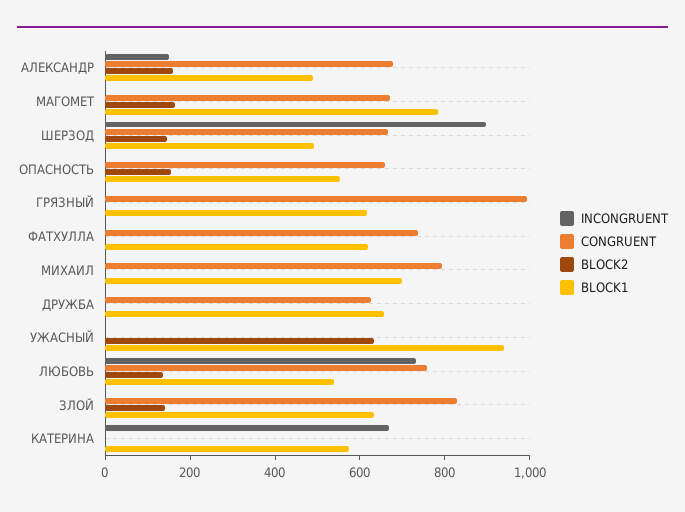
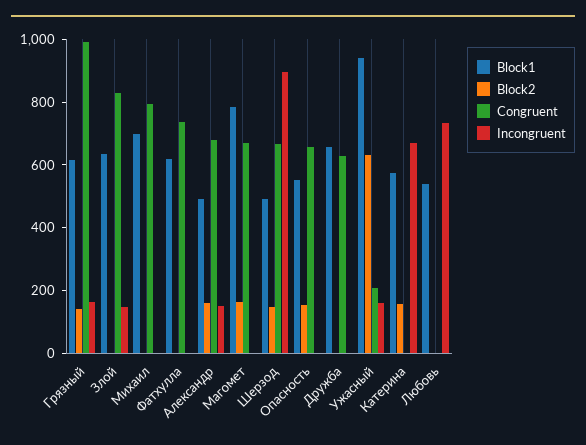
  {
    "INCONGRUENT": {
      "АЛЕКСАНДР": 150,
      "МАГОМЕТ": 0,
      "ШЕРЗОД": 900,
      "ОПАСНОСТЬ": 0,
-     "ГРЯЗНЫЙ": 0,
+     "ГРЯЗНЫЙ": 150,
      "ФАТХУЛЛА": 0,
      "МИХАИЛ": 0,
      "ДРУЖБА": 0,
-     "УЖАСНЫЙ": 0,
+     "УЖАСНЫЙ": 150,
      "ЛЮБОВЬ": 750,
-     "ЗЛОЙ": 0,
+     "ЗЛОЙ": 150,
      "КАТЕРИНА": 650
    },
    "CONGRUENT": {
      "АЛЕКСАНДР": 700,
      "МАГОМЕТ": 650,
      "ШЕРЗОД": 650,
      "ОПАСНОСТЬ": 650,
      "ГРЯЗНЫЙ": 1000,
      "ФАТХУЛЛА": 750,
      "МИХАИЛ": 800,
      "ДРУЖБА": 650,
-     "УЖАСНЫЙ": 0,
+     "УЖАСНЫЙ": 200,
-     "ЛЮБОВЬ": 750,
+     "ЛЮБОВЬ": 0,
      "ЗЛОЙ": 850,
      "КАТЕРИНА": 0
    },
    "BLOCK2": {
      "АЛЕКСАНДР": 150,
      "МАГОМЕТ": 150,
      "ШЕРЗОД": 150,
      "ОПАСНОСТЬ": 150,
-     "ГРЯЗНЫЙ": 0,
+     "ГРЯЗНЫЙ": 150,
      "ФАТХУЛЛА": 0,
      "МИХАИЛ": 0,
      "ДРУЖБА": 0,
      "УЖАСНЫЙ": 650,
-     "ЛЮБОВЬ": 150,
+     "ЛЮБОВЬ": 0,
-     "ЗЛОЙ": 150,
+     "ЗЛОЙ": 0,
-     "КАТЕРИНА": 0
+     "КАТЕРИНА": 150
    },
    "BLOCK1": {
      "АЛЕКСАНДР": 500,
      "МАГОМЕТ": 800,
      "ШЕРЗОД": 500,
      "ОПАСНОСТЬ": 550,
      "ГРЯЗНЫЙ": 600,
      "ФАТХУЛЛА": 600,
      "МИХАИЛ": 700,
      "ДРУЖБА": 650,
      "УЖАСНЫЙ": 950,
      "ЛЮБОВЬ": 550,
      "ЗЛОЙ": 650,
      "КАТЕРИНА": 550
    }
  }

